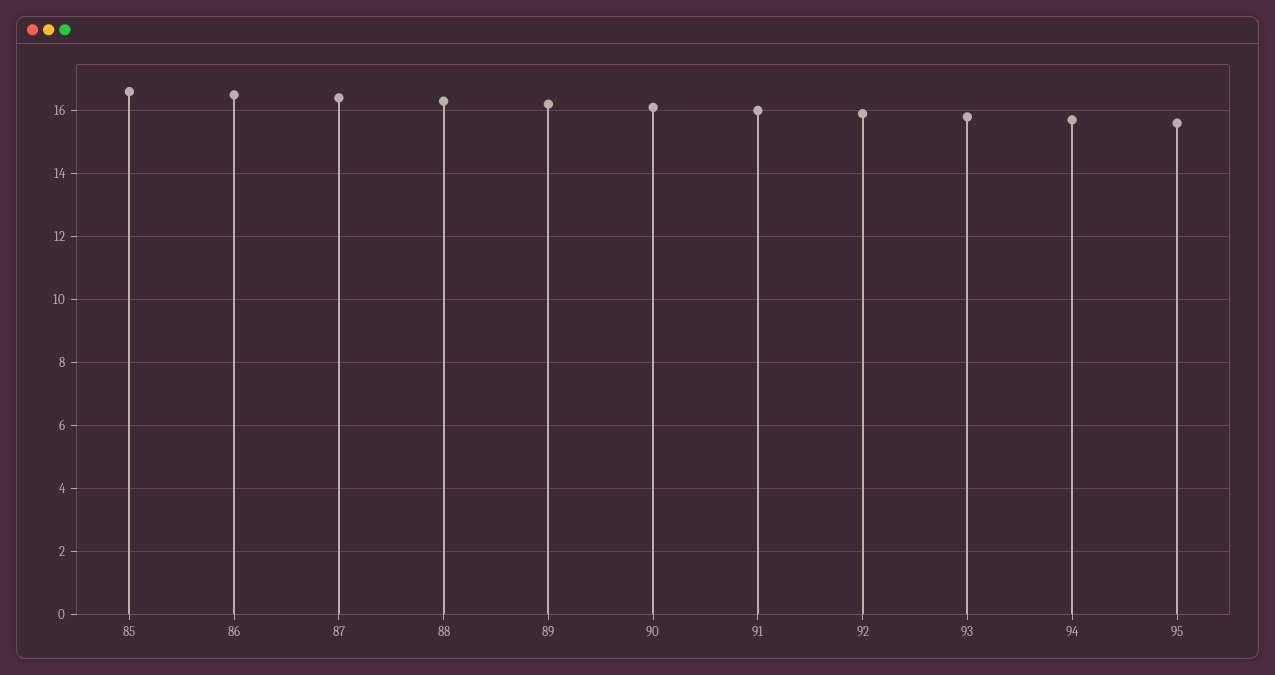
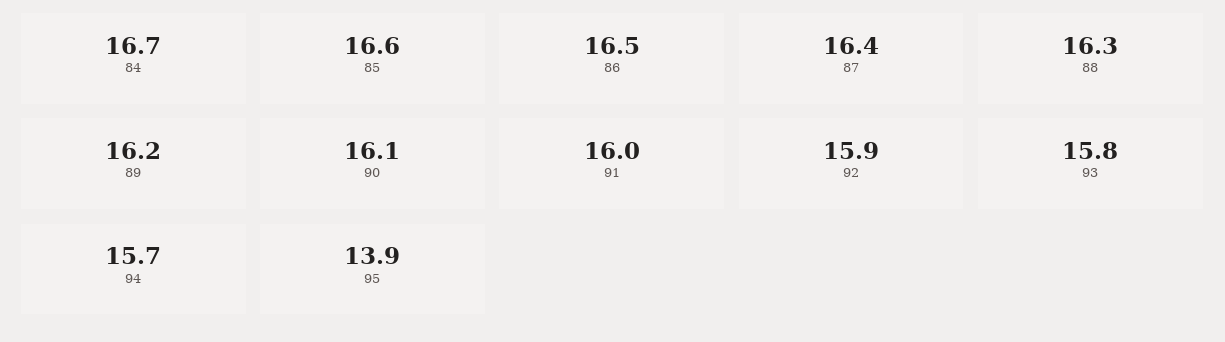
  {
    "85": 16.6,
    "86": 16.5,
    "87": 16.4,
    "88": 16.3,
    "89": 16.2,
    "90": 16.1,
    "91": 16,
    "92": 15.9,
    "93": 15.8,
    "94": 15.7,
-   "95": 15.5
+   "95": 13.9,
+   "84": 16.7
  }

